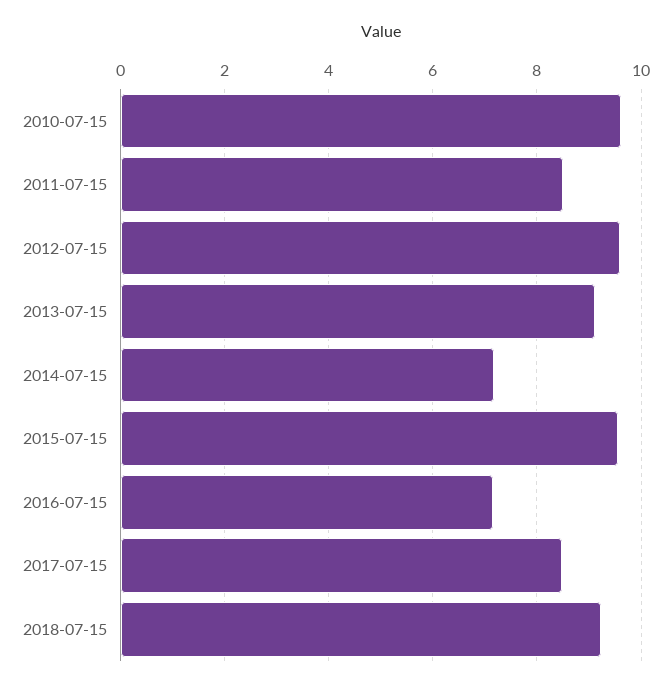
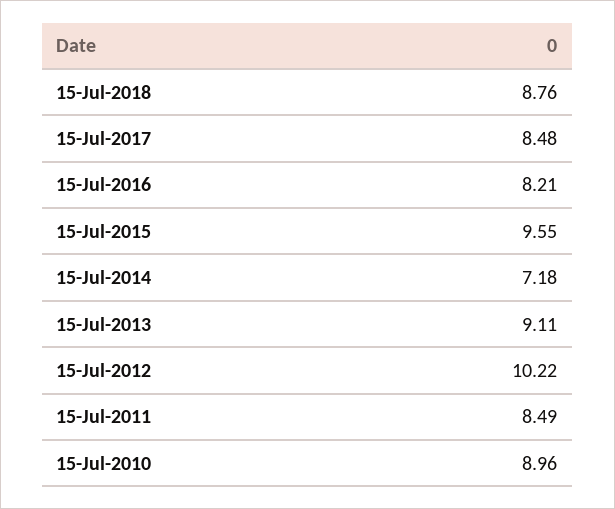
  {
-   "2010-07-15": 9.6,
+   "2010-07-15": 8.96,
    "2011-07-15": 8.49,
-   "2012-07-15": 9.6,
+   "2012-07-15": 10.22,
    "2013-07-15": 9.11,
    "2014-07-15": 7.18,
    "2015-07-15": 9.55,
-   "2016-07-15": 7.2,
+   "2016-07-15": 8.21,
    "2017-07-15": 8.48,
-   "2018-07-15": 9.2
+   "2018-07-15": 8.76
  }

